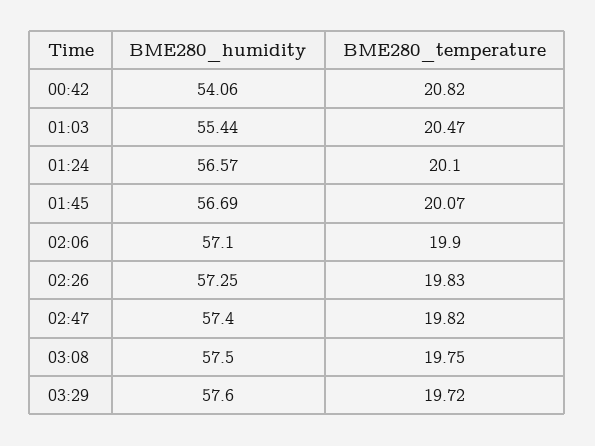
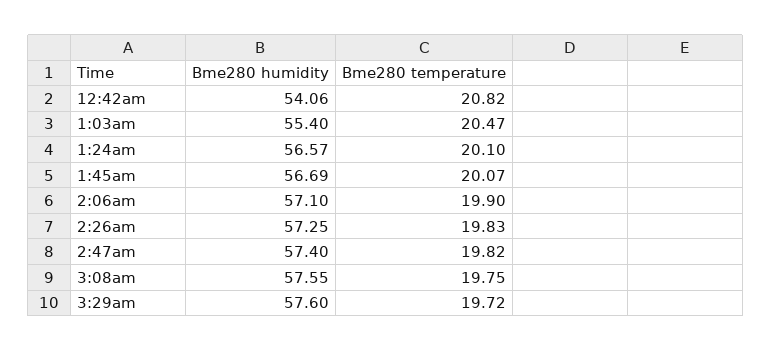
  {
    "BME280_humidity": {
      "00:42": 54.06,
-     "01:03": 55.44,
+     "01:03": 55.4,
      "01:24": 56.57,
      "01:45": 56.69,
      "02:06": 57.1,
      "02:26": 57.25,
      "02:47": 57.4,
-     "03:08": 57.5,
+     "03:08": 57.55,
      "03:29": 57.6
    },
    "BME280_temperature": {
      "00:42": 20.82,
      "01:03": 20.47,
      "01:24": 20.1,
      "01:45": 20.07,
      "02:06": 19.9,
      "02:26": 19.83,
      "02:47": 19.82,
      "03:08": 19.75,
      "03:29": 19.72
    }
  }

